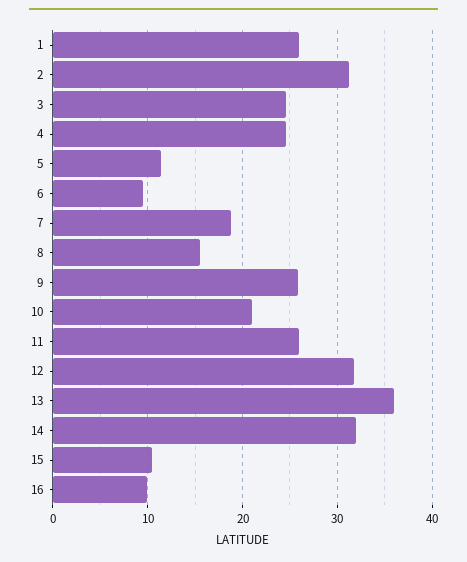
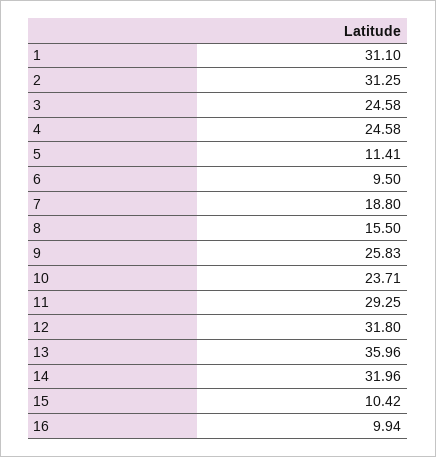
  {
-   "1": 26,
+   "1": 31.1,
    "2": 31.25,
    "3": 24.58,
    "4": 24.58,
    "5": 11.41,
    "6": 9.5,
    "7": 18.8,
    "8": 15.5,
    "9": 25.83,
-   "10": 21,
+   "10": 23.71,
-   "11": 26,
+   "11": 29.25,
    "12": 31.8,
    "13": 35.96,
    "14": 31.96,
    "15": 10.42,
    "16": 9.94
  }

